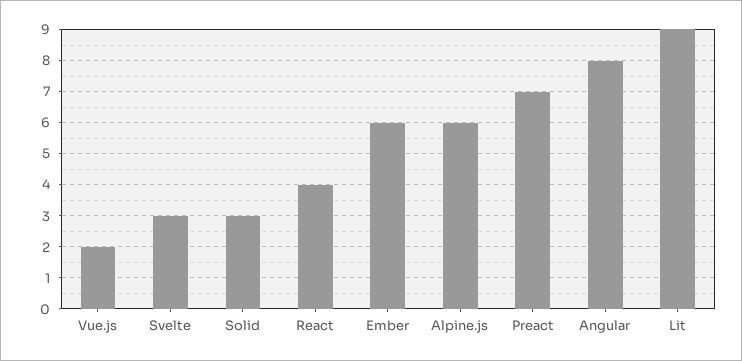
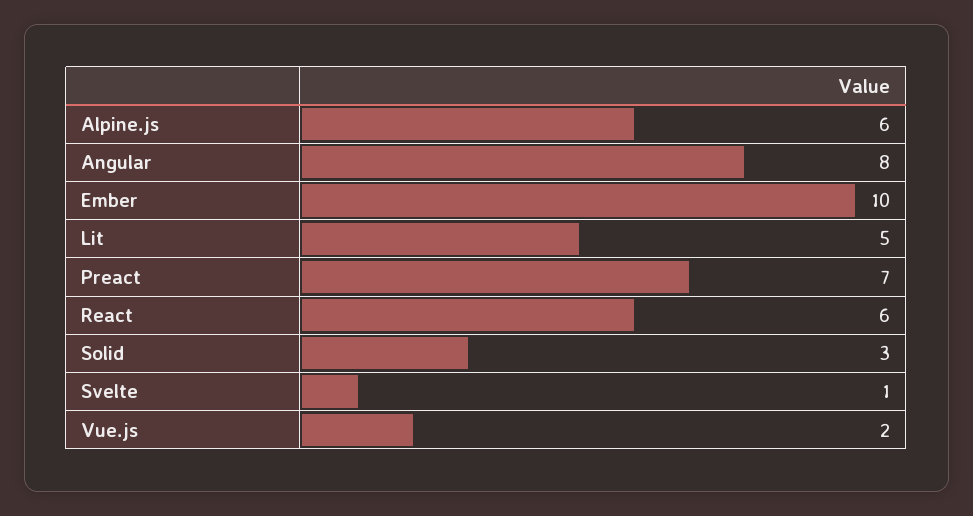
  {
    "Vue.js": 2,
-   "Svelte": 3,
+   "Svelte": 1,
    "Solid": 3,
-   "React": 4,
+   "React": 6,
-   "Ember": 6,
+   "Ember": 10,
    "Alpine.js": 6,
    "Preact": 7,
    "Angular": 8,
-   "Lit": 9
+   "Lit": 5
  }

